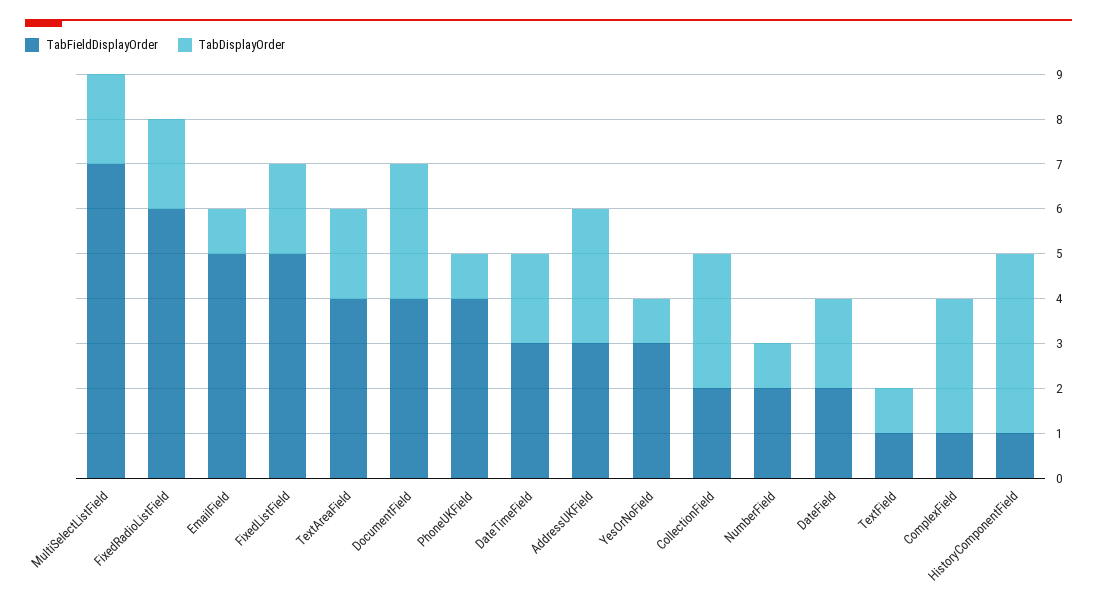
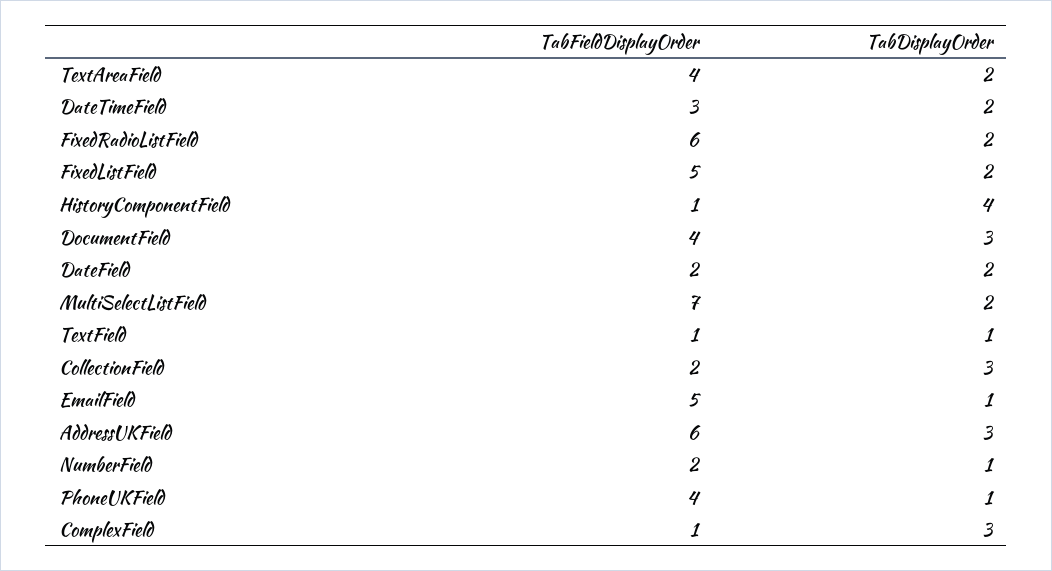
  {
    "TabFieldDisplayOrder": {
      "MultiSelectListField": 7,
      "FixedRadioListField": 6,
      "EmailField": 5,
      "FixedListField": 5,
      "TextAreaField": 4,
      "DocumentField": 4,
      "PhoneUKField": 4,
      "DateTimeField": 3,
-     "AddressUKField": 3,
+     "AddressUKField": 6,
-     "YesOrNoField": 3,
      "CollectionField": 2,
      "NumberField": 2,
      "DateField": 2,
      "TextField": 1,
      "ComplexField": 1,
      "HistoryComponentField": 1
    },
    "TabDisplayOrder": {
      "MultiSelectListField": 2,
      "FixedRadioListField": 2,
      "EmailField": 1,
      "FixedListField": 2,
      "TextAreaField": 2,
      "DocumentField": 3,
      "PhoneUKField": 1,
      "DateTimeField": 2,
      "AddressUKField": 3,
-     "YesOrNoField": 1,
      "CollectionField": 3,
      "NumberField": 1,
      "DateField": 2,
      "TextField": 1,
      "ComplexField": 3,
      "HistoryComponentField": 4
    }
  }

